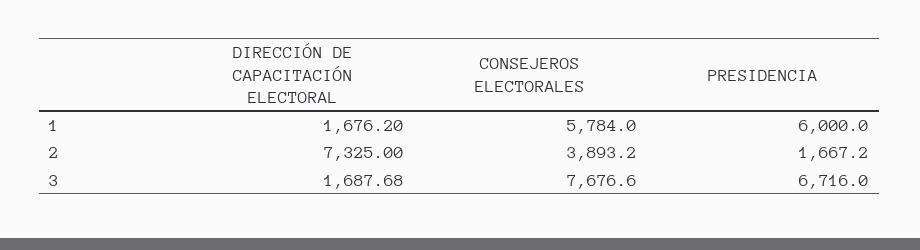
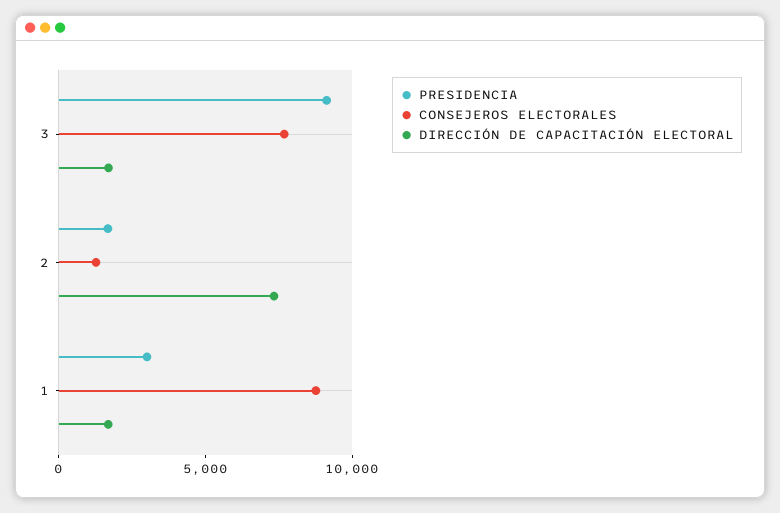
  {
    "DIRECCIÓN DE CAPACITACIÓN ELECTORAL": {
      "1": 1676.2,
      "2": 7325,
      "3": 1687.68
    },
    "CONSEJEROS ELECTORALES": {
-     "1": 5784,
+     "1": 9000,
-     "2": 3893.2,
+     "2": 1000,
      "3": 7676.6
    },
    "PRESIDENCIA": {
-     "1": 6000,
+     "1": 3000,
      "2": 1667.2,
-     "3": 6716
+     "3": 9000
    }
  }

